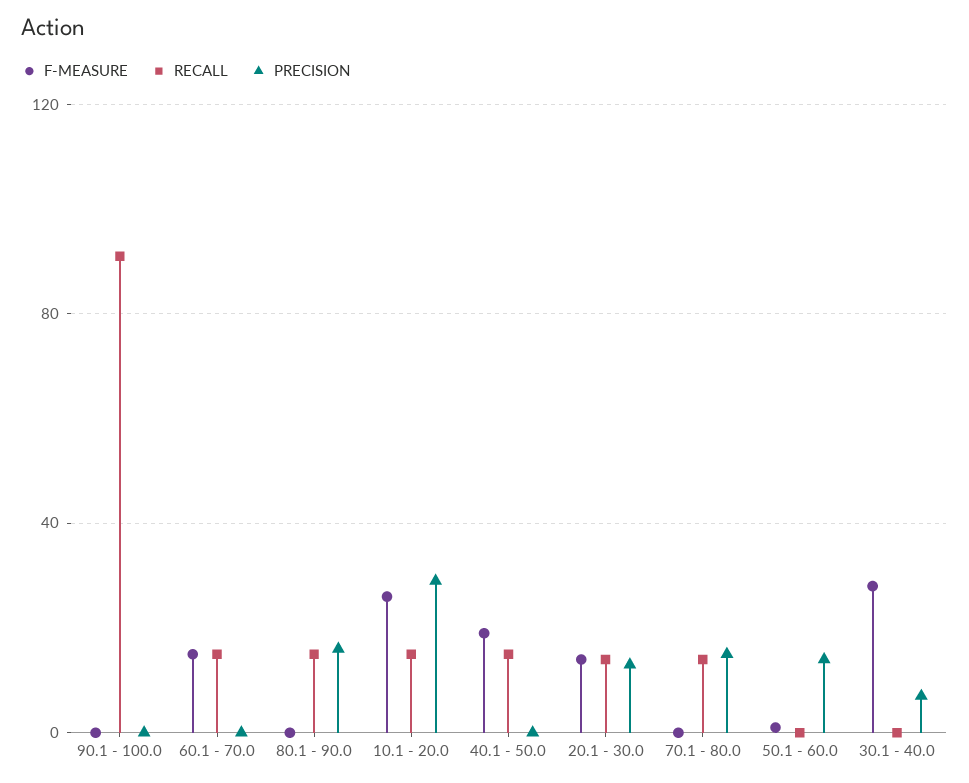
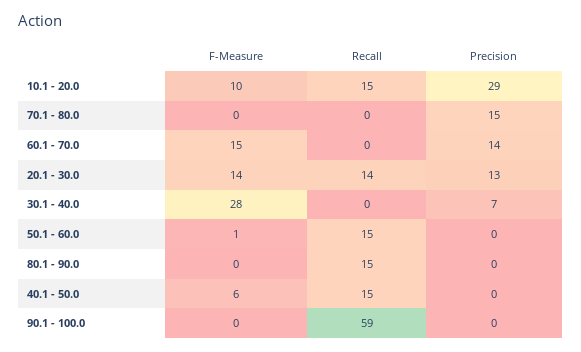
  {
    "F-MEASURE": {
      "90.1 - 100.0": 0,
      "60.1 - 70.0": 15,
      "80.1 - 90.0": 0,
-     "10.1 - 20.0": 25,
+     "10.1 - 20.0": 10,
-     "40.1 - 50.0": 20,
+     "40.1 - 50.0": 6,
      "20.1 - 30.0": 14,
      "70.1 - 80.0": 0,
      "50.1 - 60.0": 1,
      "30.1 - 40.0": 28
    },
    "RECALL": {
-     "90.1 - 100.0": 90,
+     "90.1 - 100.0": 59,
-     "60.1 - 70.0": 15,
+     "60.1 - 70.0": 0,
      "80.1 - 90.0": 15,
      "10.1 - 20.0": 15,
      "40.1 - 50.0": 15,
      "20.1 - 30.0": 14,
-     "70.1 - 80.0": 15,
+     "70.1 - 80.0": 0,
-     "50.1 - 60.0": 0,
+     "50.1 - 60.0": 15,
      "30.1 - 40.0": 0
    },
    "PRECISION": {
      "90.1 - 100.0": 0,
-     "60.1 - 70.0": 0,
+     "60.1 - 70.0": 14,
-     "80.1 - 90.0": 15,
+     "80.1 - 90.0": 0,
      "10.1 - 20.0": 29,
      "40.1 - 50.0": 0,
      "20.1 - 30.0": 13,
      "70.1 - 80.0": 15,
-     "50.1 - 60.0": 15,
+     "50.1 - 60.0": 0,
      "30.1 - 40.0": 7
    }
  }

